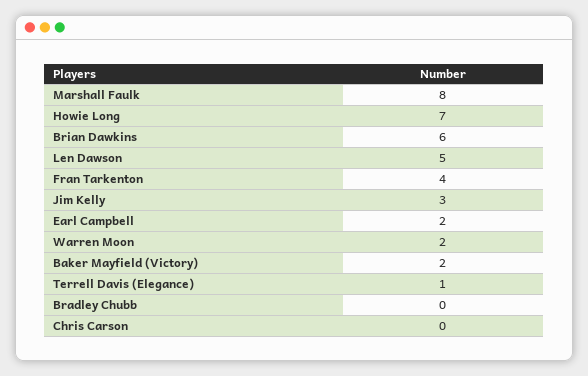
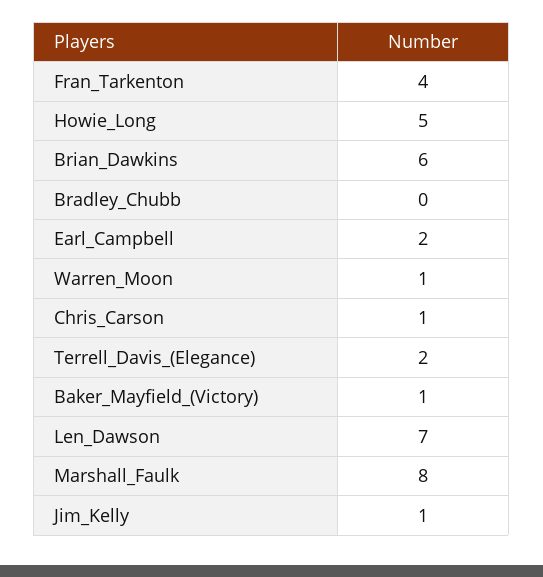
  {
    "Marshall Faulk": 8,
-   "Howie Long": 7,
+   "Howie Long": 5,
    "Brian Dawkins": 6,
-   "Len Dawson": 5,
+   "Len Dawson": 7,
    "Fran Tarkenton": 4,
-   "Jim Kelly": 3,
+   "Jim Kelly": 1,
    "Earl Campbell": 2,
-   "Warren Moon": 2,
+   "Warren Moon": 1,
-   "Baker Mayfield (Victory)": 2,
+   "Baker Mayfield (Victory)": 1,
-   "Terrell Davis (Elegance)": 1,
+   "Terrell Davis (Elegance)": 2,
    "Bradley Chubb": 0,
-   "Chris Carson": 0
+   "Chris Carson": 1
  }

